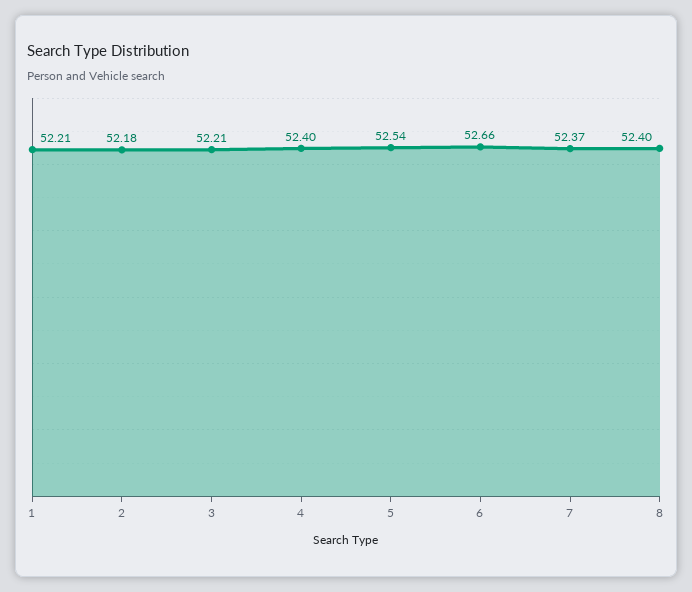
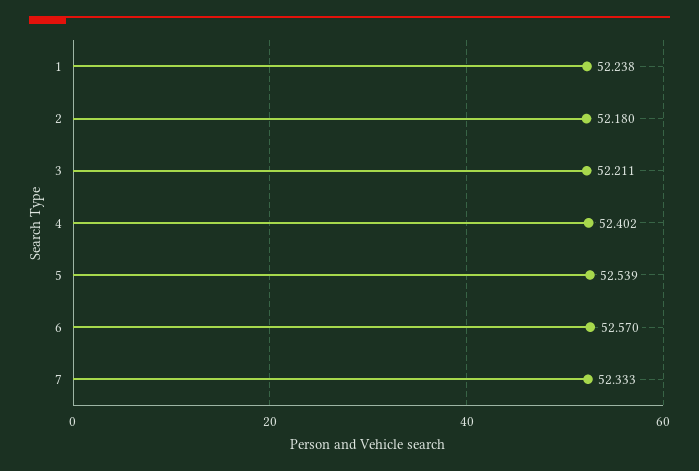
  {
-   "1": 52.21,
+   "1": 52.238,
    "2": 52.18,
    "3": 52.211,
    "4": 52.402,
    "5": 52.539,
-   "6": 52.66,
+   "6": 52.57,
-   "7": 52.37,
+   "7": 52.333
-   "8": 52.4
  }

